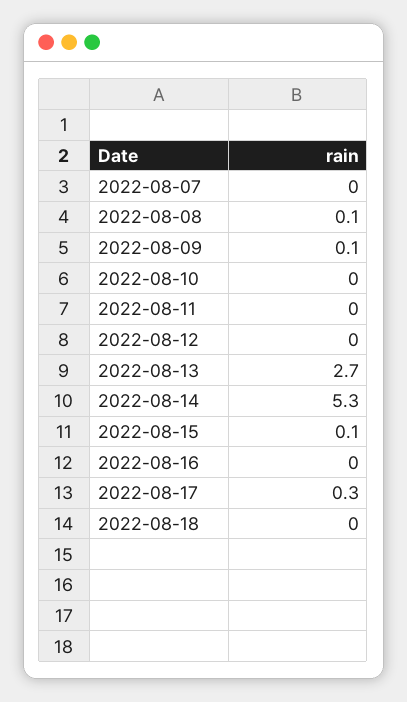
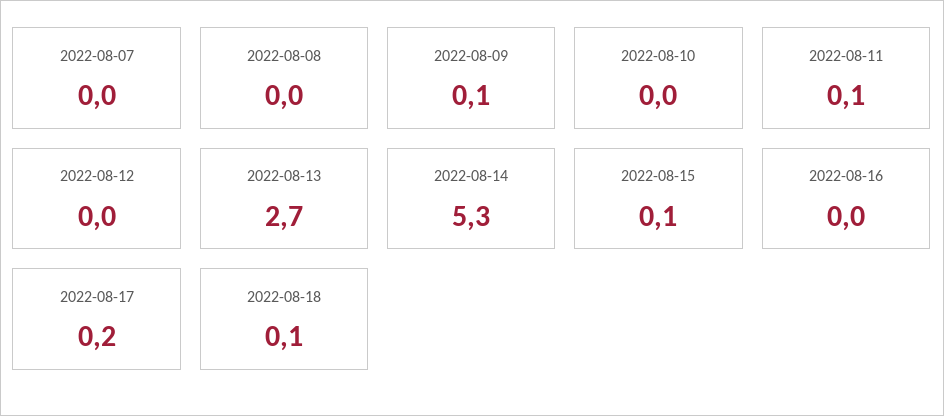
  {
    "2022-08-07": 0,
-   "2022-08-08": 0.1,
+   "2022-08-08": 0,
    "2022-08-09": 0.1,
    "2022-08-10": 0,
-   "2022-08-11": 0,
+   "2022-08-11": 0.1,
    "2022-08-12": 0,
    "2022-08-13": 2.7,
    "2022-08-14": 5.3,
    "2022-08-15": 0.1,
    "2022-08-16": 0,
-   "2022-08-17": 0.3,
+   "2022-08-17": 0.2,
-   "2022-08-18": 0
+   "2022-08-18": 0.1
  }

